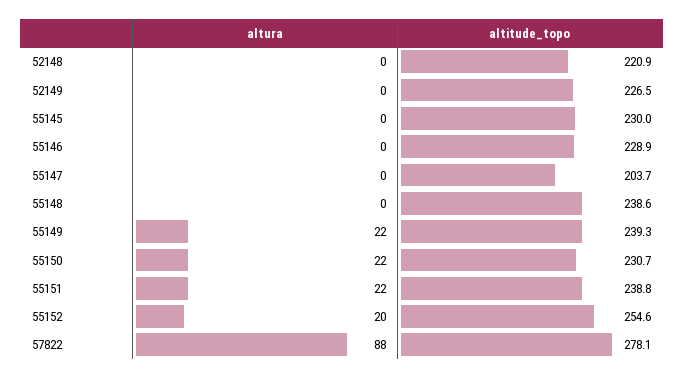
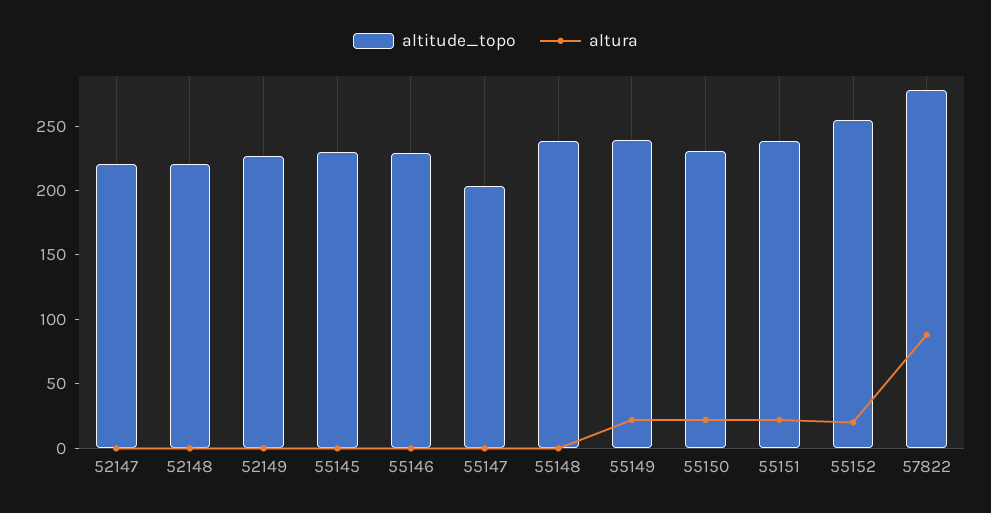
  {
    "altura": {
      "52148": 0,
      "52149": 0,
      "55145": 0,
      "55146": 0,
      "55147": 0,
      "55148": 0,
      "55149": 22,
      "55150": 22,
      "55151": 22,
      "55152": 20,
-     "57822": 88
+     "57822": 88,
+     "52147": 0
    },
    "altitude_topo": {
      "52148": 220.9,
      "52149": 226.5,
      "55145": 230,
      "55146": 228.9,
      "55147": 203.7,
      "55148": 238.6,
      "55149": 239.3,
      "55150": 230.7,
      "55151": 238.8,
      "55152": 254.6,
-     "57822": 278.1
+     "57822": 278.1,
+     "52147": 220
    }
  }

